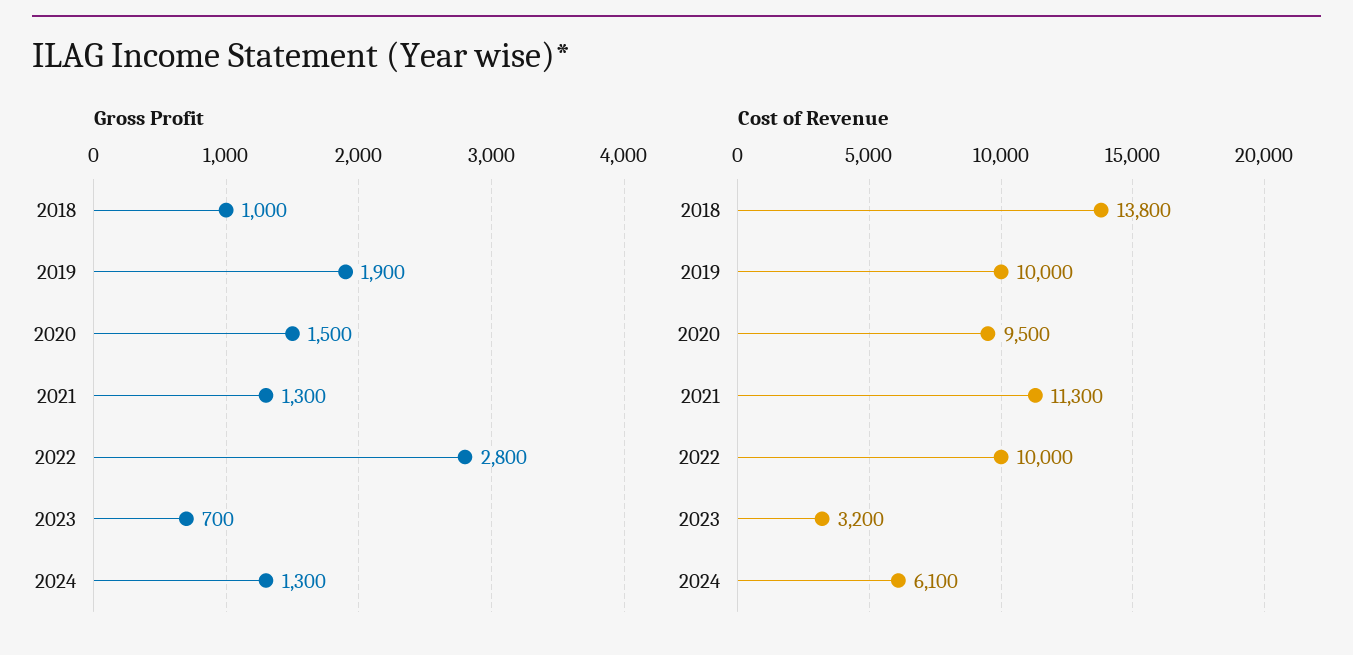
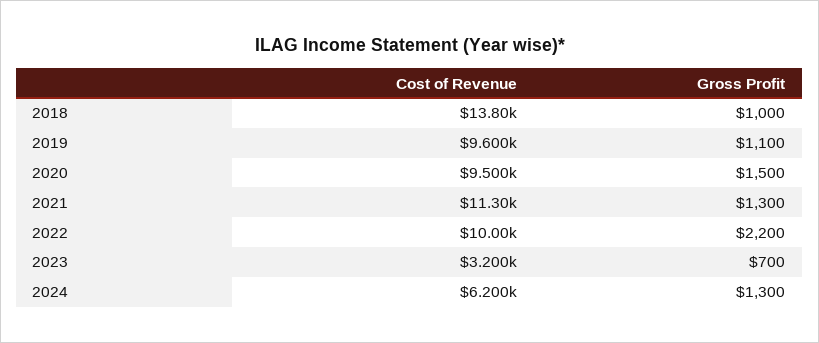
  {
    "Gross Profit": {
      "2018": 1000,
-     "2019": 1900,
+     "2019": 1100,
      "2020": 1500,
      "2021": 1300,
-     "2022": 2800,
+     "2022": 2200,
      "2023": 700,
      "2024": 1300
    },
    "Cost of Revenue": {
      "2018": 13800,
-     "2019": 10000,
+     "2019": 9600,
      "2020": 9500,
      "2021": 11300,
      "2022": 10000,
      "2023": 3200,
-     "2024": 6100
+     "2024": 6200
    }
  }

